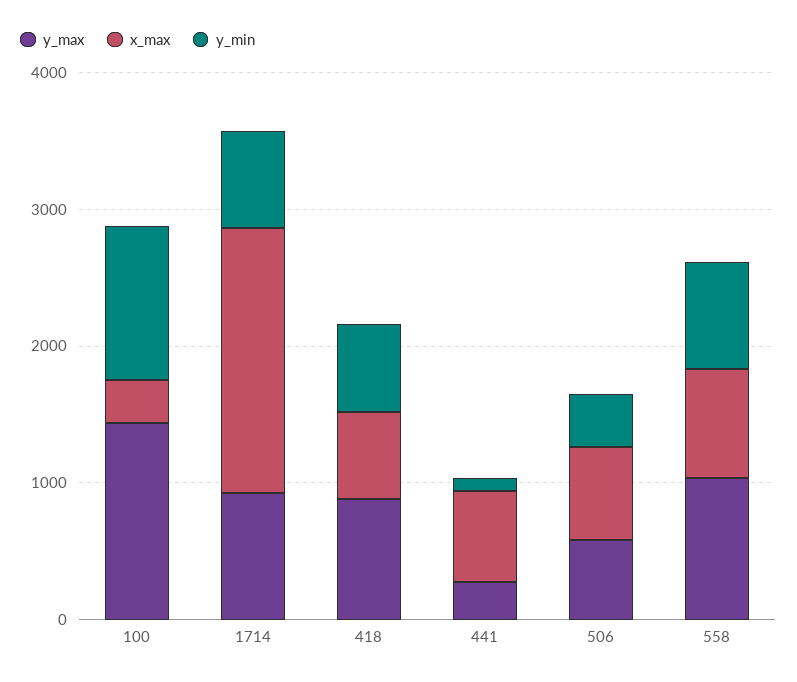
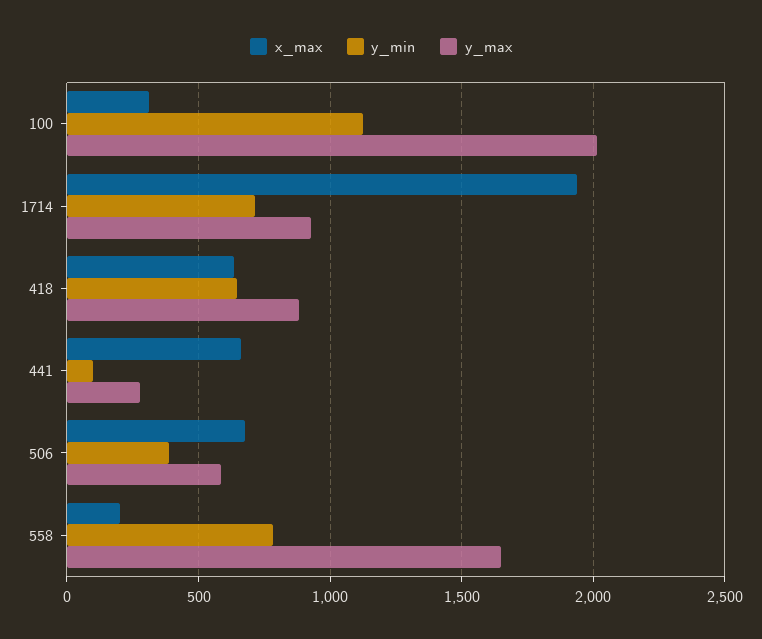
  {
    "y_max": {
-     "100": 1400,
+     "100": 2000,
      "1714": 950,
      "418": 900,
      "441": 300,
      "506": 600,
-     "558": 1000
+     "558": 1650
    },
    "x_max": {
      "100": 300,
      "1714": 1950,
      "418": 650,
      "441": 650,
      "506": 700,
-     "558": 800
+     "558": 200
    },
    "y_min": {
      "100": 1100,
      "1714": 700,
      "418": 650,
      "441": 100,
      "506": 400,
      "558": 800
    }
  }

